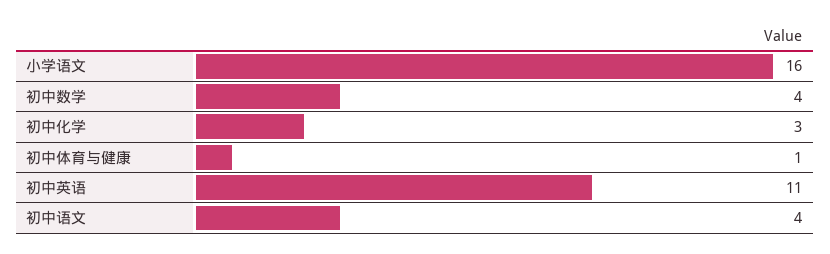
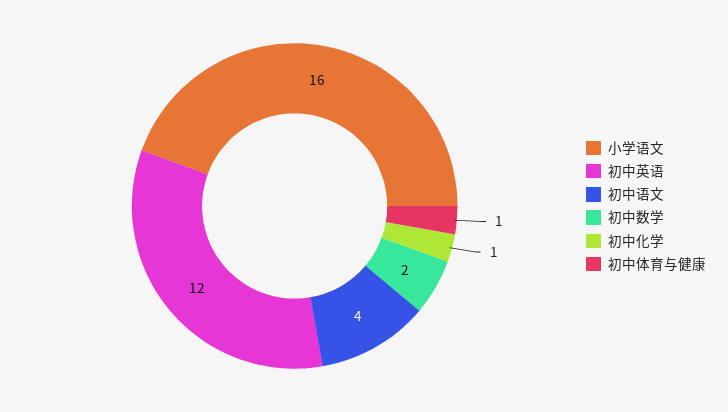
  {
    "小学语文": 16,
-   "初中数学": 4,
+   "初中数学": 2,
-   "初中化学": 3,
+   "初中化学": 1,
    "初中体育与健康": 1,
-   "初中英语": 11,
+   "初中英语": 12,
    "初中语文": 4
  }

